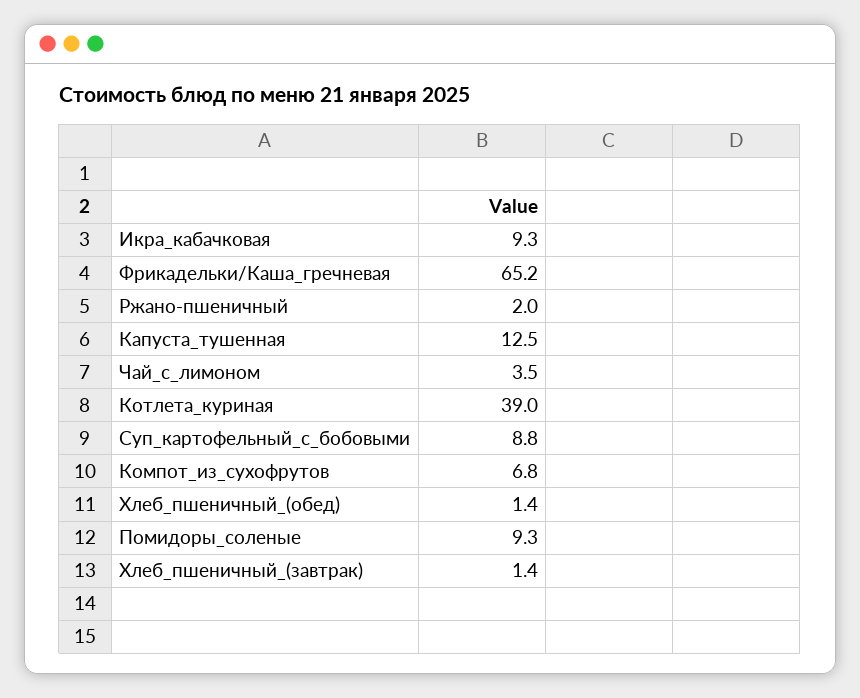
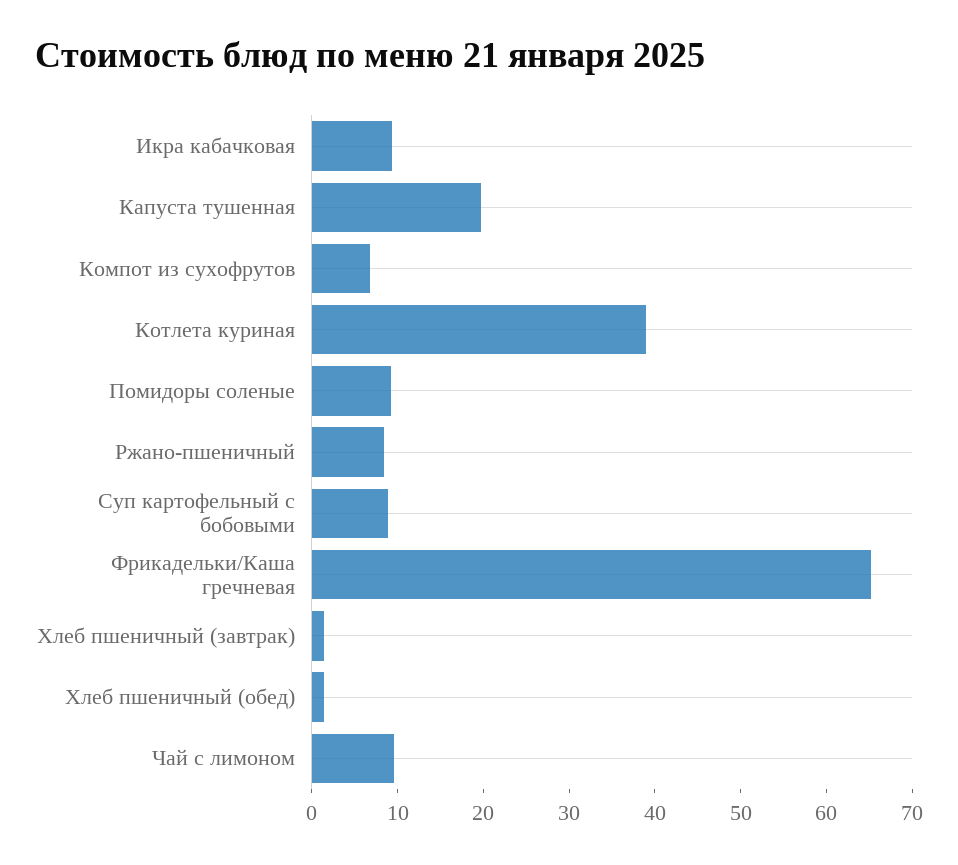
  {
    "Икра_кабачковая": 9.3,
    "Фрикадельки/Каша_гречневая": 65.2,
-   "Ржано-пшеничный": 2,
+   "Ржано-пшеничный": 8,
-   "Капуста_тушенная": 12.5,
+   "Капуста_тушенная": 20,
-   "Чай_с_лимоном": 3.5,
+   "Чай_с_лимоном": 10,
    "Котлета_куриная": 39,
    "Суп_картофельный_с_бобовыми": 8.8,
    "Компот_из_сухофрутов": 6.8,
    "Хлеб_пшеничный_(обед)": 1.4,
    "Помидоры_соленые": 9.3,
    "Хлеб_пшеничный_(завтрак)": 1.4
  }

